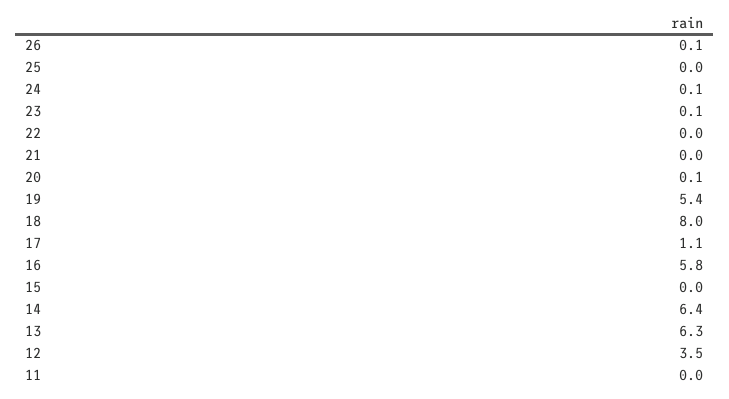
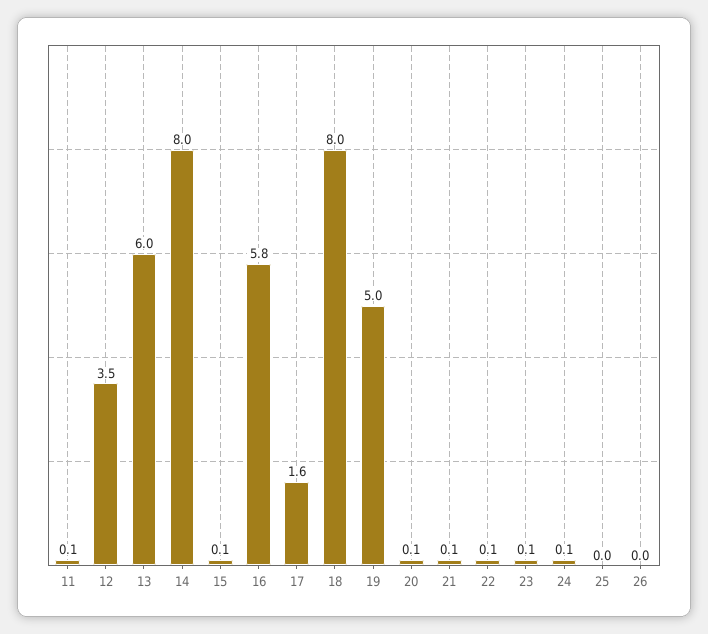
  {
-   "26": 0.1,
+   "26": 0,
    "25": 0,
    "24": 0.1,
    "23": 0.1,
-   "22": 0,
+   "22": 0.1,
-   "21": 0,
+   "21": 0.1,
    "20": 0.1,
-   "19": 5.4,
+   "19": 5,
    "18": 8,
-   "17": 1.1,
+   "17": 1.6,
    "16": 5.8,
-   "15": 0,
+   "15": 0.1,
-   "14": 6.4,
+   "14": 8,
-   "13": 6.3,
+   "13": 6,
    "12": 3.5,
-   "11": 0
+   "11": 0.1
  }

